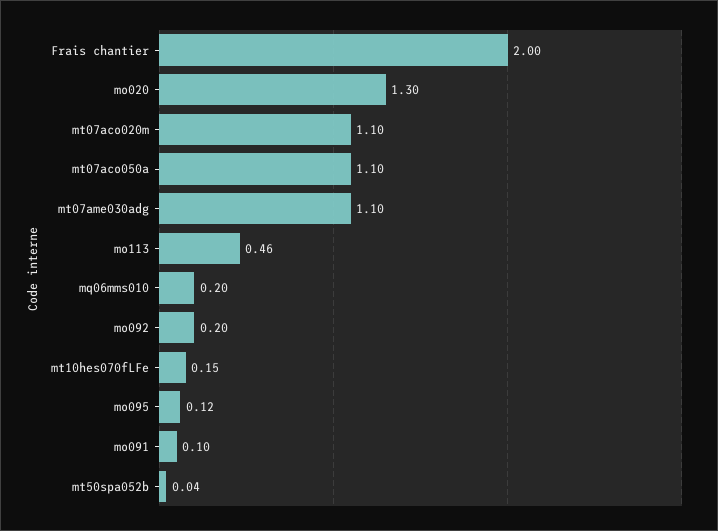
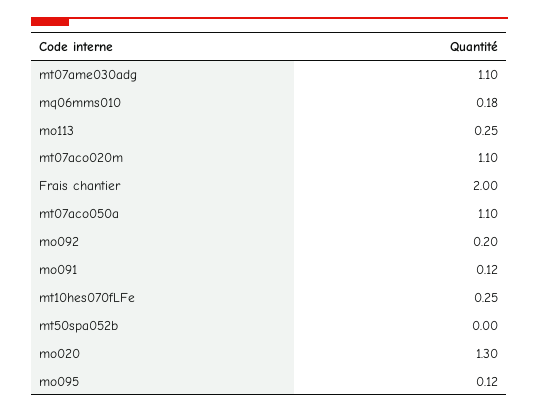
  {
    "Frais chantier": 2,
    "mo020": 1.3,
    "mt07aco020m": 1.1,
    "mt07aco050a": 1.1,
    "mt07ame030adg": 1.1,
-   "mo113": 0.46,
+   "mo113": 0.25,
-   "mq06mms010": 0.2,
+   "mq06mms010": 0.18,
    "mo092": 0.2,
-   "mt10hes070fLFe": 0.15,
+   "mt10hes070fLFe": 0.25,
    "mo095": 0.12,
-   "mo091": 0.1,
+   "mo091": 0.12,
-   "mt50spa052b": 0.04
+   "mt50spa052b": 0
  }

